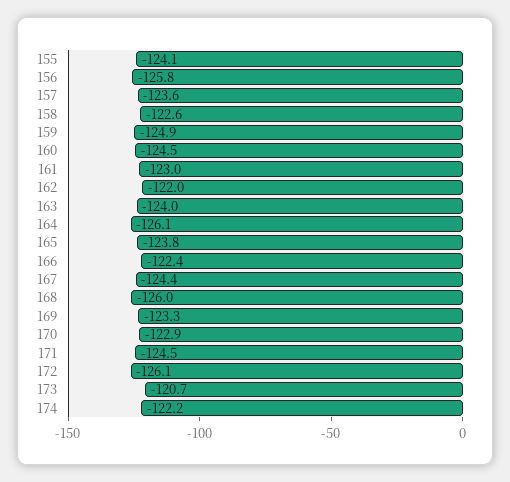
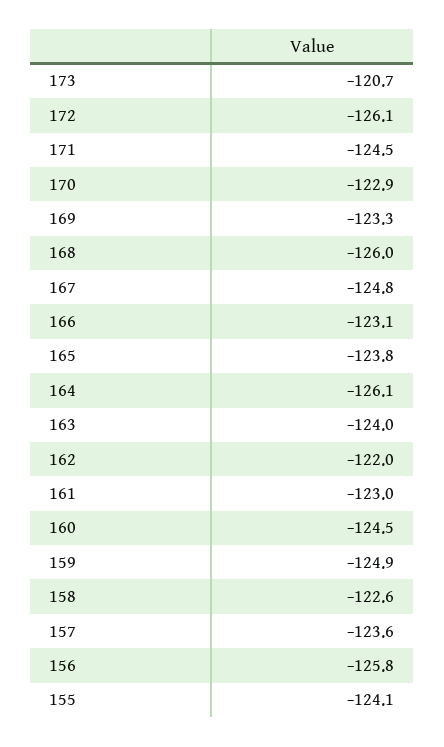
  {
    "155": -124.1,
    "156": -125.8,
    "157": -123.6,
    "158": -122.6,
    "159": -124.9,
    "160": -124.5,
    "161": -123,
    "162": -122,
    "163": -124,
    "164": -126.1,
    "165": -123.8,
-   "166": -122.4,
+   "166": -123.1,
-   "167": -124.4,
+   "167": -124.8,
    "168": -126,
    "169": -123.3,
    "170": -122.9,
    "171": -124.5,
    "172": -126.1,
-   "173": -120.7,
+   "173": -120.7
-   "174": -122.2
  }

